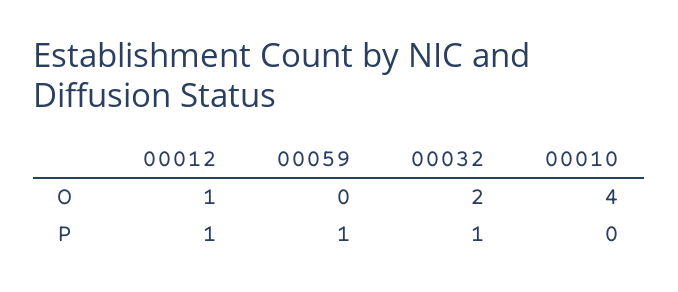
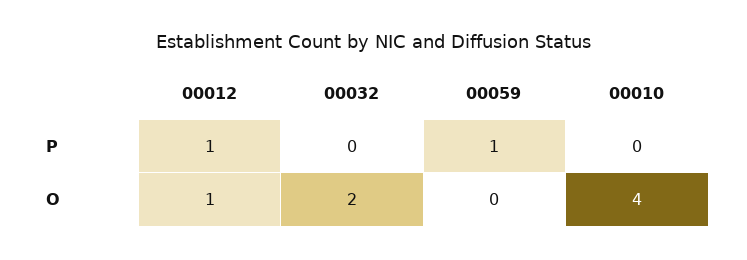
  {
    "00012": {
      "O": 1,
      "P": 1
    },
    "00059": {
      "O": 0,
      "P": 1
    },
    "00032": {
      "O": 2,
-     "P": 1
+     "P": 0
    },
    "00010": {
      "O": 4,
      "P": 0
    }
  }

